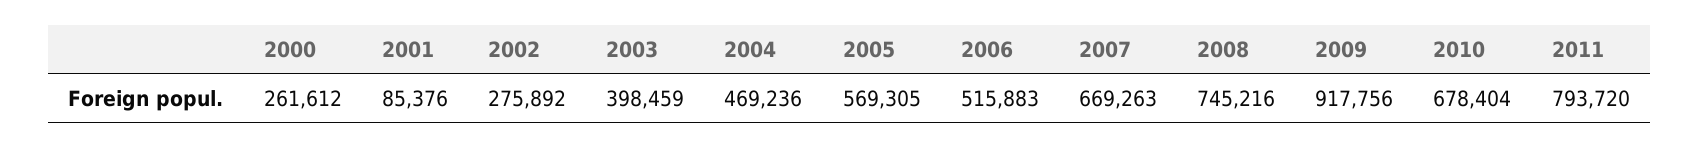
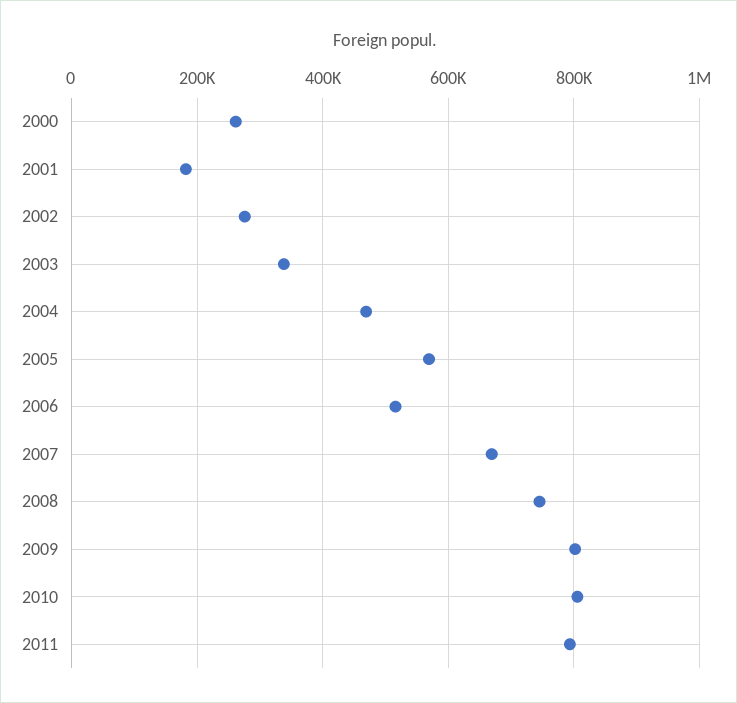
  {
    "2000": 261612,
-   "2001": 85376,
+   "2001": 180000,
    "2002": 275892,
-   "2003": 398459,
+   "2003": 340000,
    "2004": 469236,
    "2005": 569305,
    "2006": 515883,
    "2007": 669263,
    "2008": 745216,
-   "2009": 917756,
+   "2009": 800000,
-   "2010": 678404,
+   "2010": 800000,
    "2011": 793720
  }

